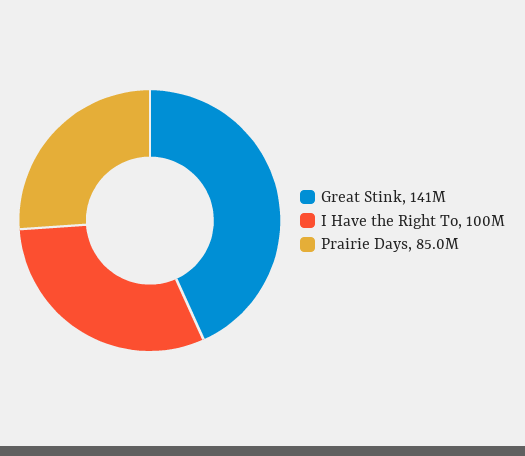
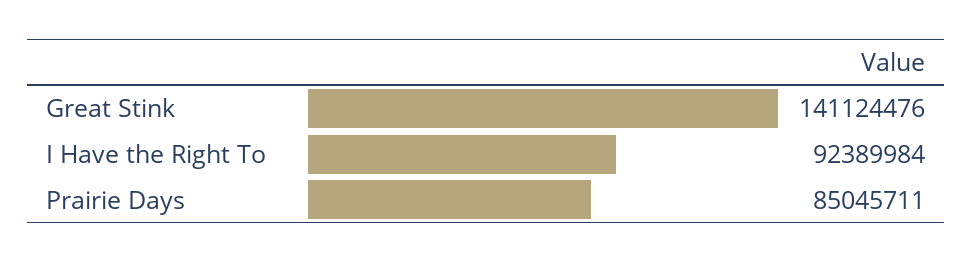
  {
    "Great Stink": 141124476,
-   "I Have the Right To": 100000000,
+   "I Have the Right To": 92389984,
    "Prairie Days": 85045711
  }

